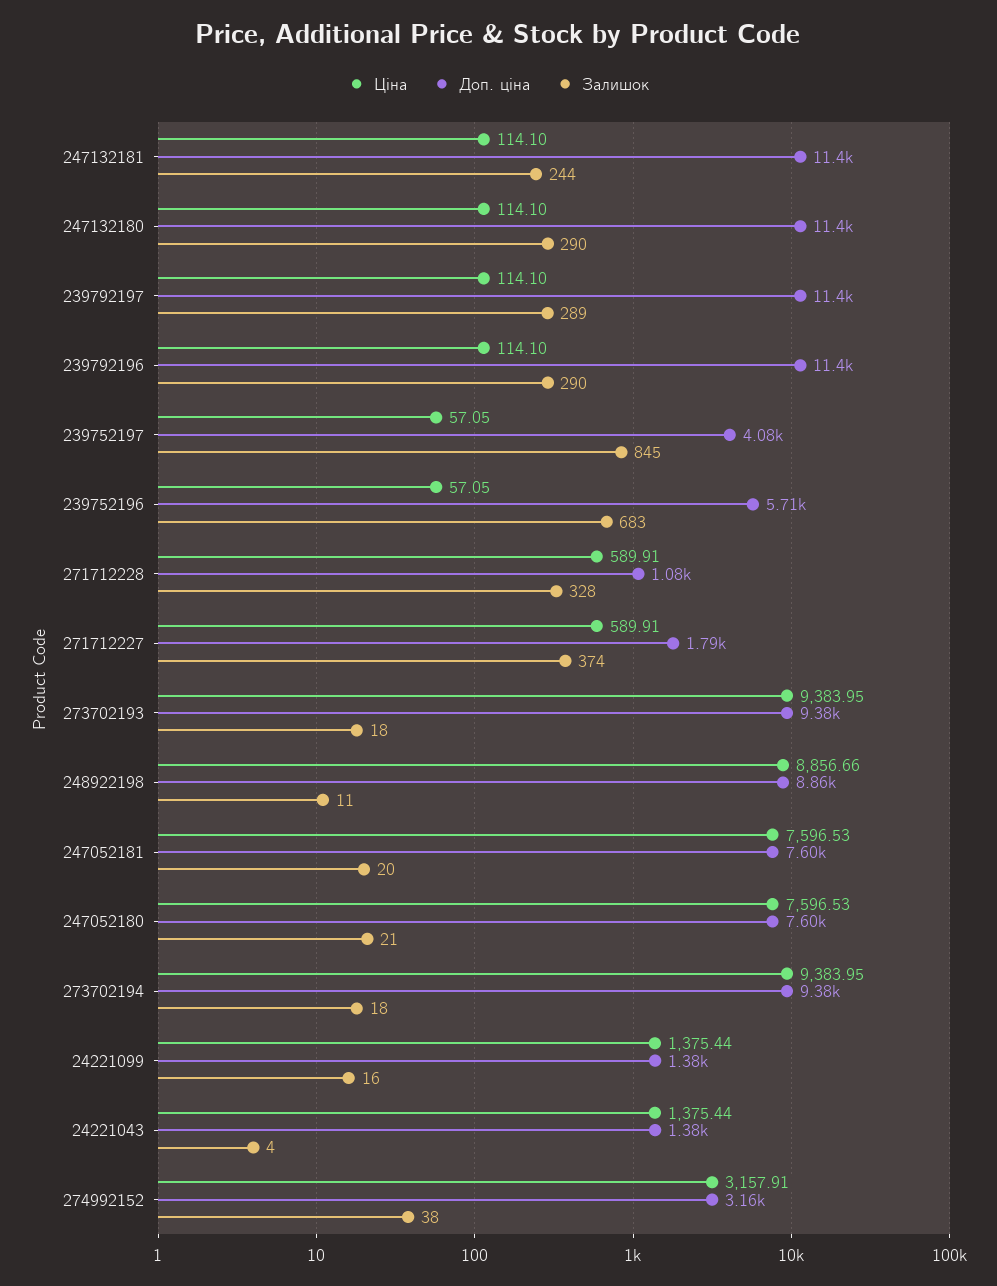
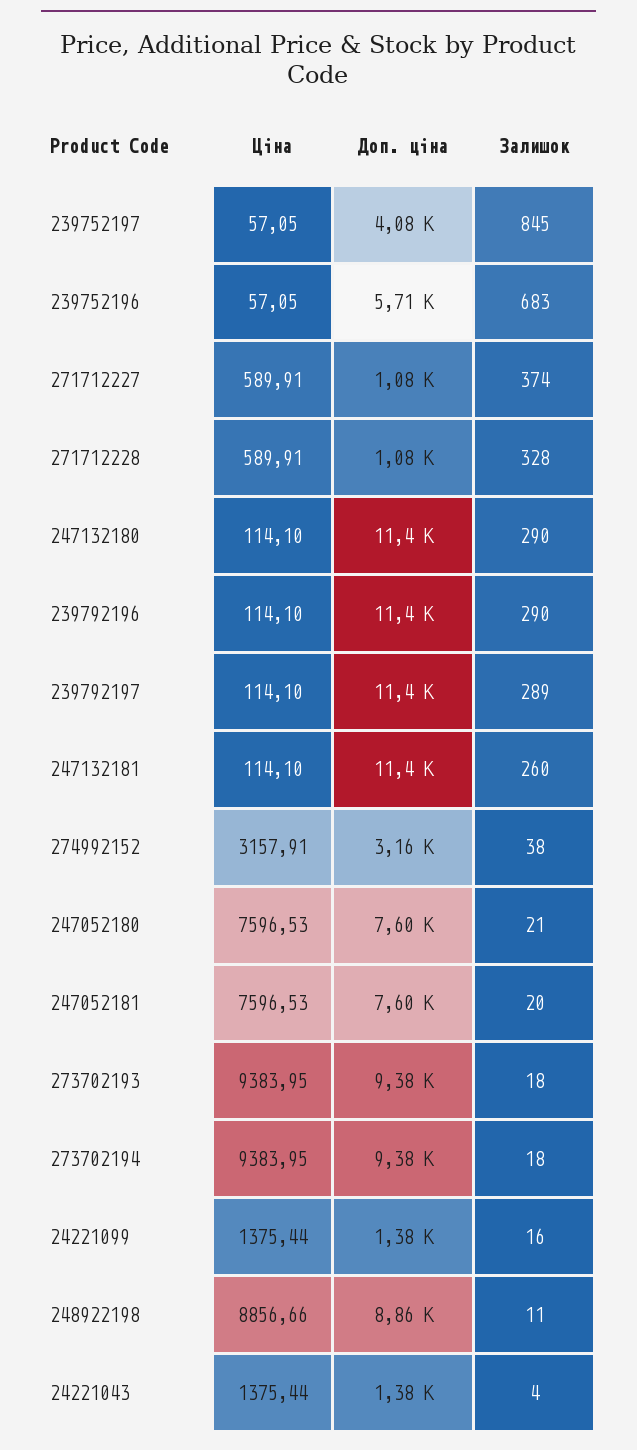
  {
    "Ціна": {
      "247132181": 114.1,
      "247132180": 114.1,
      "239792197": 114.1,
      "239792196": 114.1,
      "239752197": 57.05,
      "239752196": 57.05,
      "271712228": 589.91,
      "271712227": 589.91,
      "273702193": 9383.95,
      "248922198": 8856.66,
      "247052181": 7596.53,
      "247052180": 7596.53,
      "273702194": 9383.95,
      "24221099": 1375.44,
      "24221043": 1375.44,
      "274992152": 3157.91
    },
    "Доп. ціна": {
      "247132181": 11400,
      "247132180": 11400,
      "239792197": 11400,
      "239792196": 11400,
      "239752197": 4080,
      "239752196": 5710,
      "271712228": 1080,
-     "271712227": 1790,
+     "271712227": 1080,
      "273702193": 9380,
      "248922198": 8860,
      "247052181": 7600,
      "247052180": 7600,
      "273702194": 9380,
      "24221099": 1380,
      "24221043": 1380,
      "274992152": 3160
    },
    "Залишок": {
-     "247132181": 244,
+     "247132181": 260,
      "247132180": 290,
      "239792197": 289,
      "239792196": 290,
      "239752197": 845,
      "239752196": 683,
      "271712228": 328,
      "271712227": 374,
      "273702193": 18,
      "248922198": 11,
      "247052181": 20,
      "247052180": 21,
      "273702194": 18,
      "24221099": 16,
      "24221043": 4,
      "274992152": 38
    }
  }

